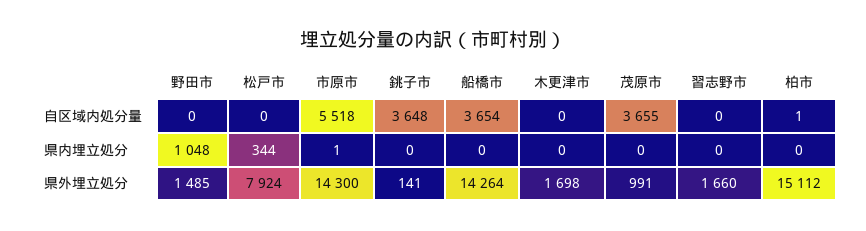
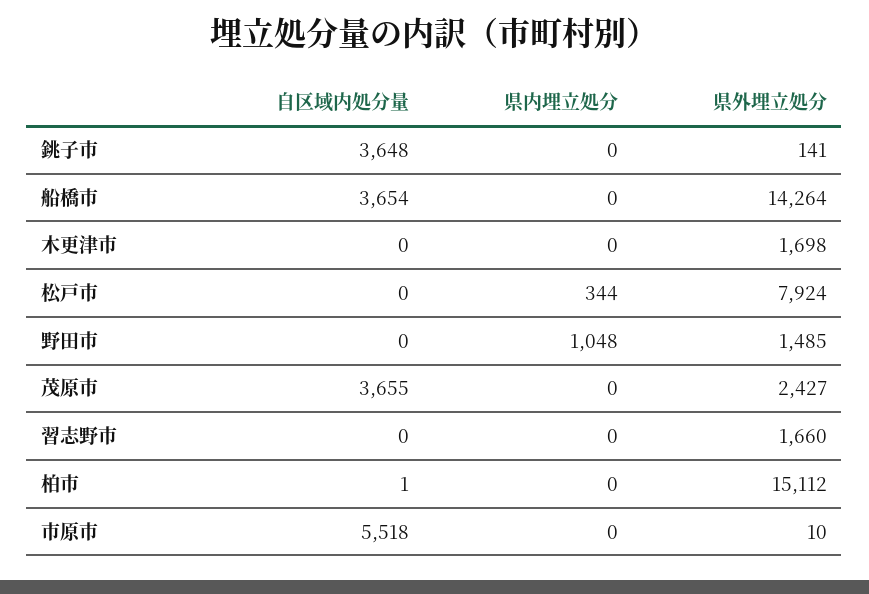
  {
    "野田市": {
      "自区域内処分量": 0,
      "県内埋立処分": 1048,
      "県外埋立処分": 1485
    },
    "松戸市": {
      "自区域内処分量": 0,
      "県内埋立処分": 344,
      "県外埋立処分": 7924
    },
    "市原市": {
      "自区域内処分量": 5518,
-     "県内埋立処分": 1,
+     "県内埋立処分": 0,
-     "県外埋立処分": 14300
+     "県外埋立処分": 10
    },
    "銚子市": {
      "自区域内処分量": 3648,
      "県内埋立処分": 0,
      "県外埋立処分": 141
    },
    "船橋市": {
      "自区域内処分量": 3654,
      "県内埋立処分": 0,
      "県外埋立処分": 14264
    },
    "木更津市": {
      "自区域内処分量": 0,
      "県内埋立処分": 0,
      "県外埋立処分": 1698
    },
    "茂原市": {
      "自区域内処分量": 3655,
      "県内埋立処分": 0,
-     "県外埋立処分": 991
+     "県外埋立処分": 2427
    },
    "習志野市": {
      "自区域内処分量": 0,
      "県内埋立処分": 0,
      "県外埋立処分": 1660
    },
    "柏市": {
      "自区域内処分量": 1,
      "県内埋立処分": 0,
      "県外埋立処分": 15112
    }
  }

